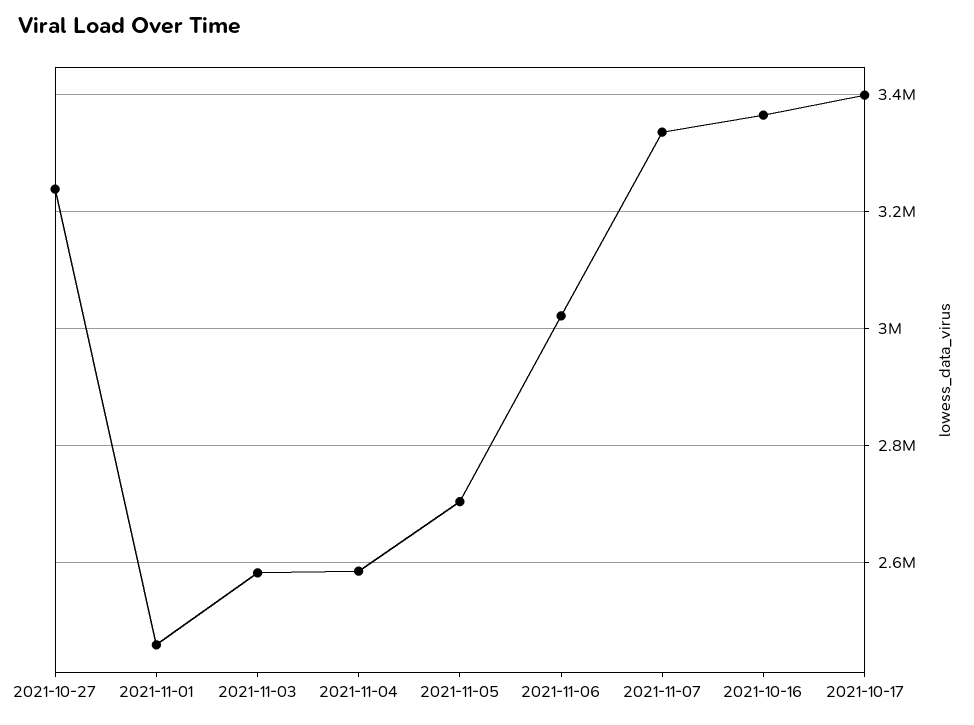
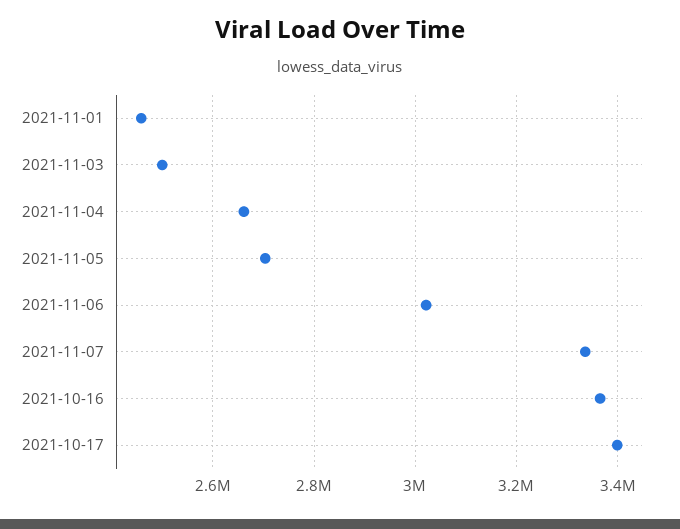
  {
-   "2021-10-27": 3240000,
    "2021-11-01": 2460000,
-   "2021-11-03": 2580000,
+   "2021-11-03": 2500000,
-   "2021-11-04": 2580000,
+   "2021-11-04": 2660000,
    "2021-11-05": 2700000,
    "2021-11-06": 3020000,
    "2021-11-07": 3340000,
    "2021-10-16": 3360000,
    "2021-10-17": 3400000
  }

